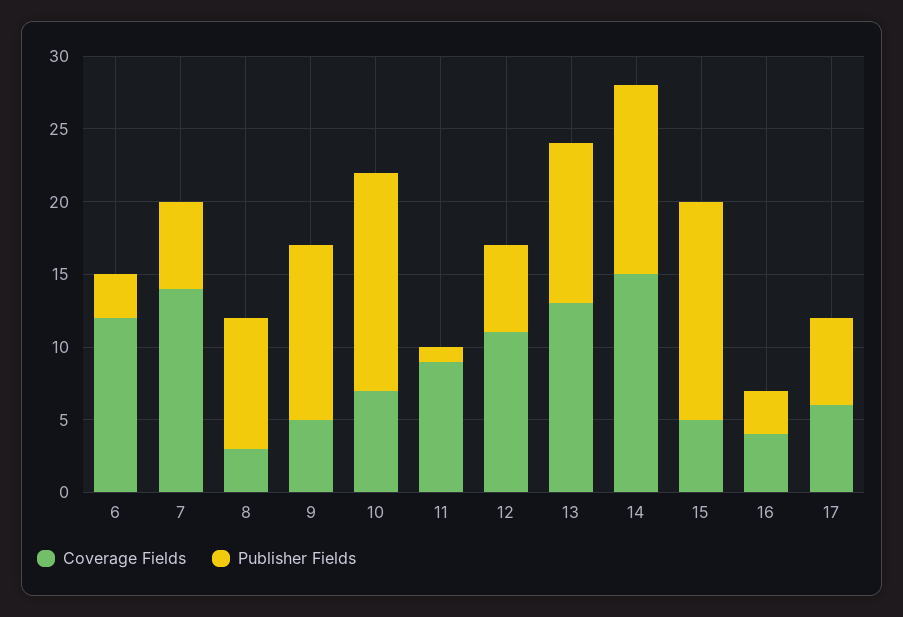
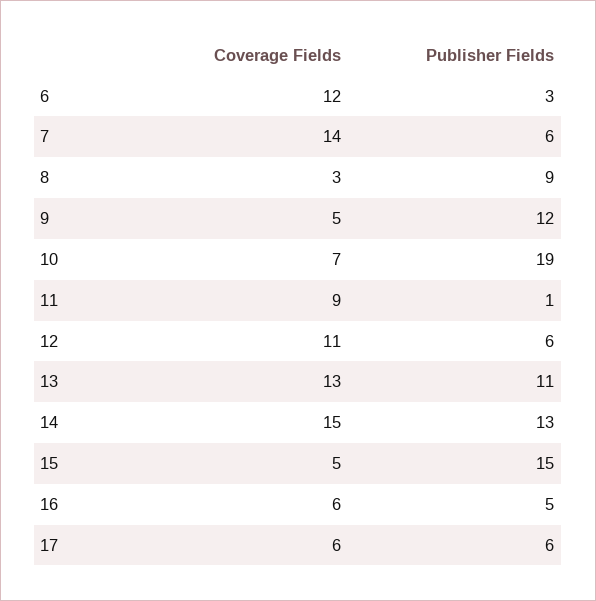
  {
    "Coverage Fields": {
      "6": 12,
      "7": 14,
      "8": 3,
      "9": 5,
      "10": 7,
      "11": 9,
      "12": 11,
      "13": 13,
      "14": 15,
      "15": 5,
-     "16": 4,
+     "16": 6,
      "17": 6
    },
    "Publisher Fields": {
      "6": 3,
      "7": 6,
      "8": 9,
      "9": 12,
-     "10": 15,
+     "10": 19,
      "11": 1,
      "12": 6,
      "13": 11,
      "14": 13,
      "15": 15,
-     "16": 3,
+     "16": 5,
      "17": 6
    }
  }

